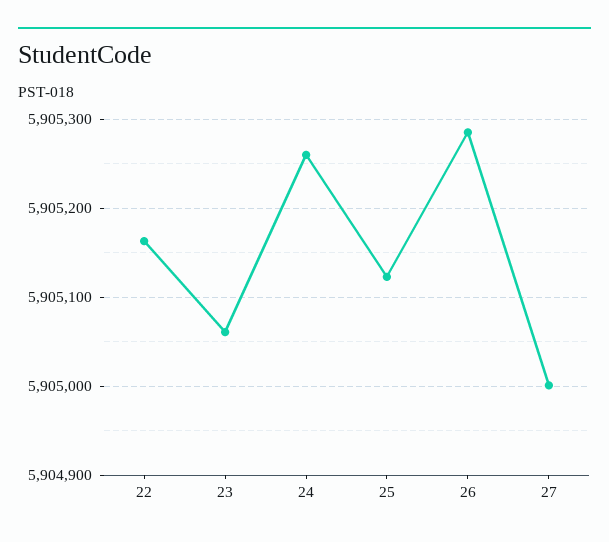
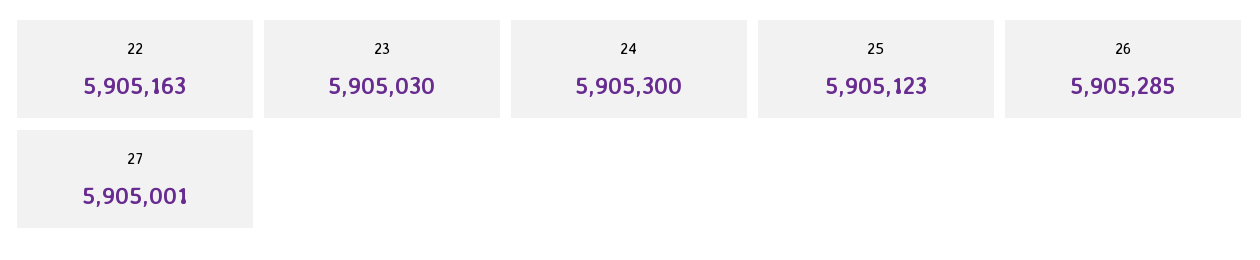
  {
    "22": 5905163,
-   "23": 5905060,
+   "23": 5905030,
-   "24": 5905260,
+   "24": 5905300,
    "25": 5905123,
    "26": 5905285,
    "27": 5905001
  }

